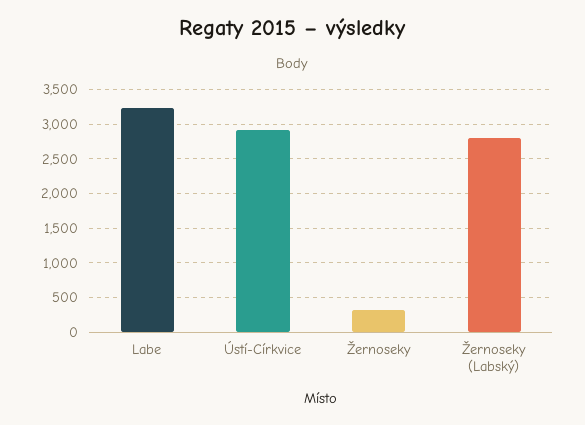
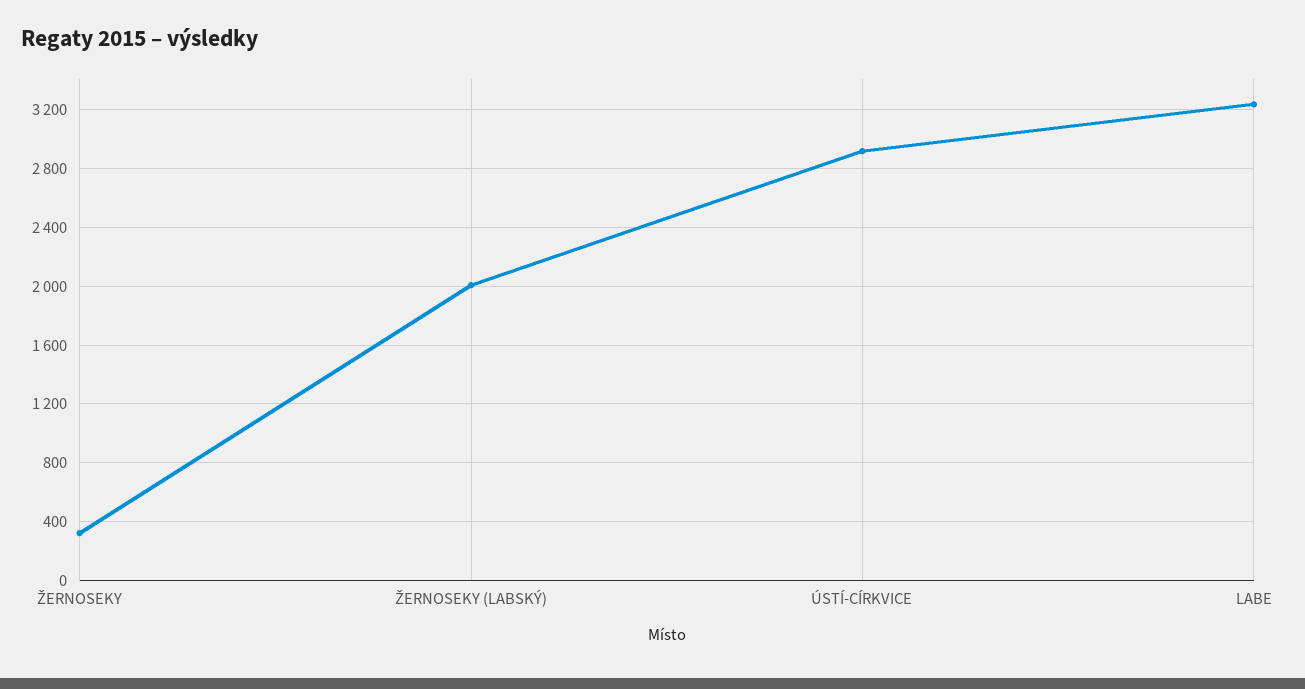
  {
    "Labe": 3250,
    "Ústí-Církvice": 2900,
    "Žernoseky": 300,
-   "Žernoseky (Labský)": 2800
+   "Žernoseky (Labský)": 2000
  }

